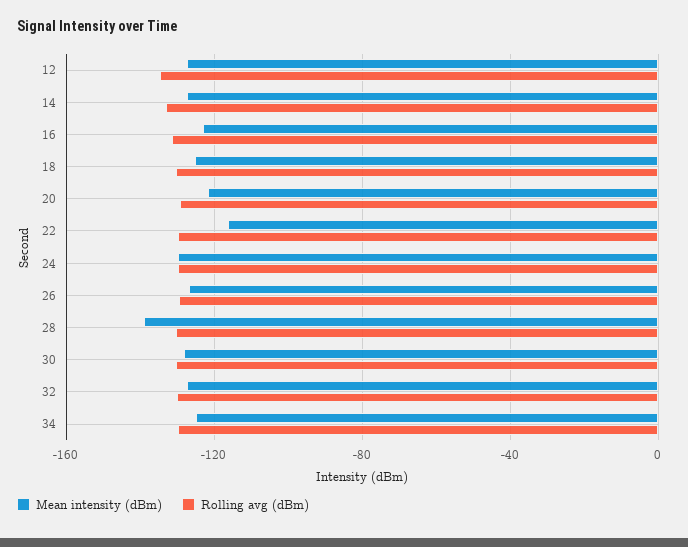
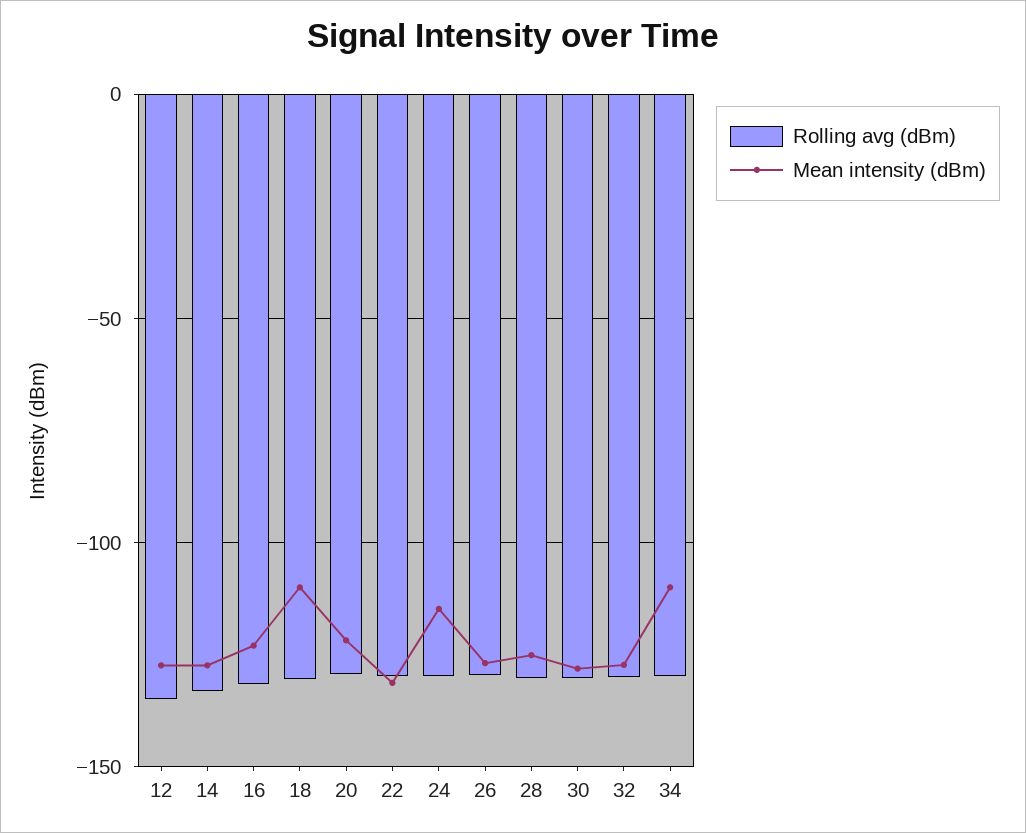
  {
    "Mean intensity (dBm)": {
      "12": -125,
      "14": -125,
      "16": -125,
-     "18": -125,
+     "18": -110,
      "20": -120,
-     "22": -115,
+     "22": -130,
-     "24": -130,
+     "24": -115,
      "26": -125,
-     "28": -140,
+     "28": -125,
      "30": -130,
      "32": -125,
-     "34": -125
+     "34": -110
    },
    "Rolling avg (dBm)": {
      "12": -135,
      "14": -135,
      "16": -130,
      "18": -130,
      "20": -130,
      "22": -130,
      "24": -130,
      "26": -130,
      "28": -130,
      "30": -130,
      "32": -130,
      "34": -130
    }
  }

